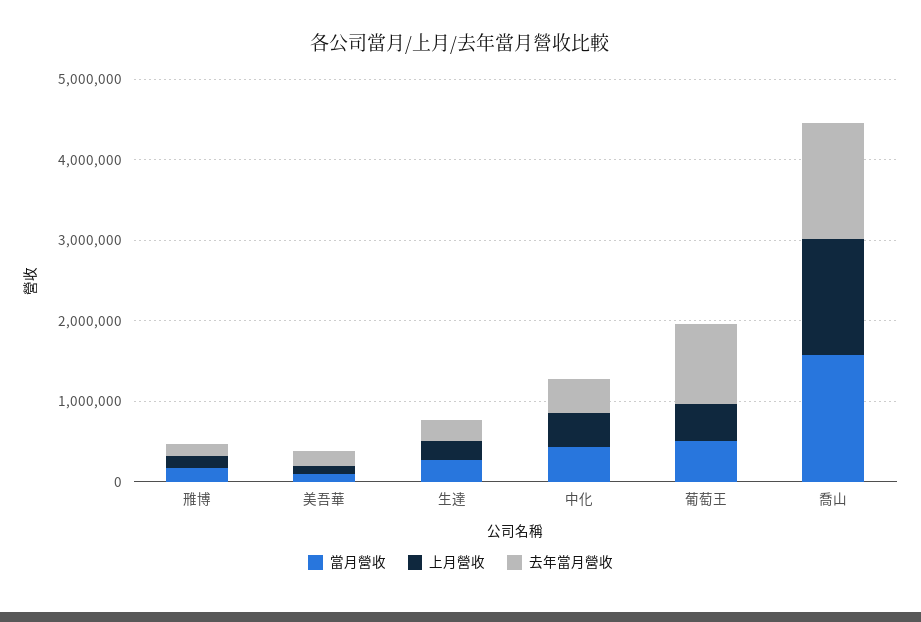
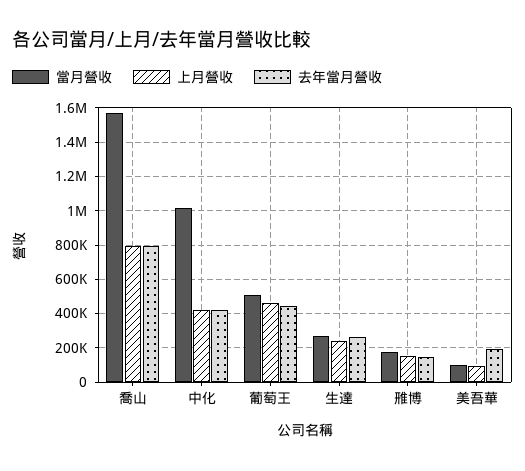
  {
    "當月營收": {
      "雃博": 150000,
      "美吾華": 100000,
      "生達": 250000,
-     "中化": 400000,
+     "中化": 1000000,
      "葡萄王": 500000,
      "喬山": 1550000
    },
    "上月營收": {
      "雃博": 150000,
      "美吾華": 100000,
      "生達": 250000,
      "中化": 400000,
      "葡萄王": 450000,
-     "喬山": 1400000
+     "喬山": 800000
    },
    "去年當月營收": {
      "雃博": 150000,
      "美吾華": 200000,
      "生達": 250000,
      "中化": 400000,
-     "葡萄王": 1000000,
+     "葡萄王": 450000,
-     "喬山": 1400000
+     "喬山": 800000
    }
  }

